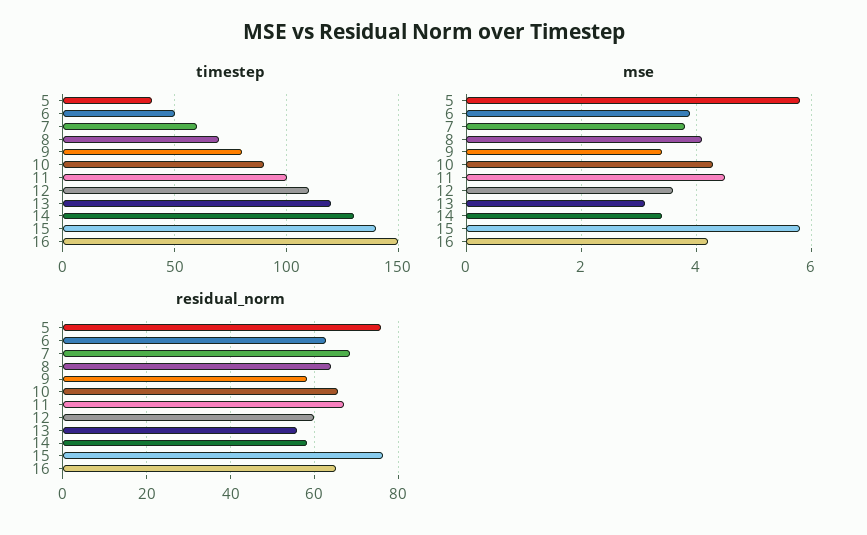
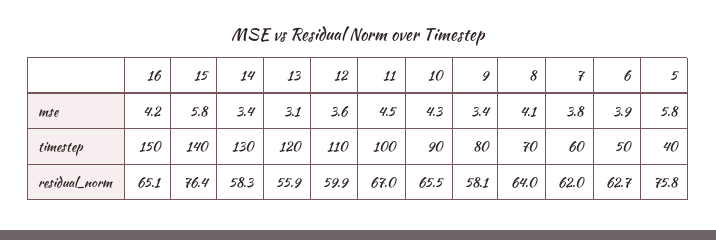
  {
    "timestep": {
      "5": 40,
      "6": 50,
      "7": 60,
      "8": 70,
      "9": 80,
      "10": 90,
      "11": 100,
      "12": 110,
      "13": 120,
      "14": 130,
      "15": 140,
      "16": 150
    },
    "mse": {
      "5": 5.8,
      "6": 3.9,
      "7": 3.8,
      "8": 4.1,
      "9": 3.4,
      "10": 4.3,
      "11": 4.5,
      "12": 3.6,
      "13": 3.1,
      "14": 3.4,
      "15": 5.8,
      "16": 4.2
    },
    "residual_norm": {
      "5": 75.8,
      "6": 62.7,
-     "7": 68,
+     "7": 62,
      "8": 64,
      "9": 58.1,
      "10": 65.5,
      "11": 67,
      "12": 59.9,
      "13": 55.9,
      "14": 58.3,
      "15": 76.4,
      "16": 65.1
    }
  }

